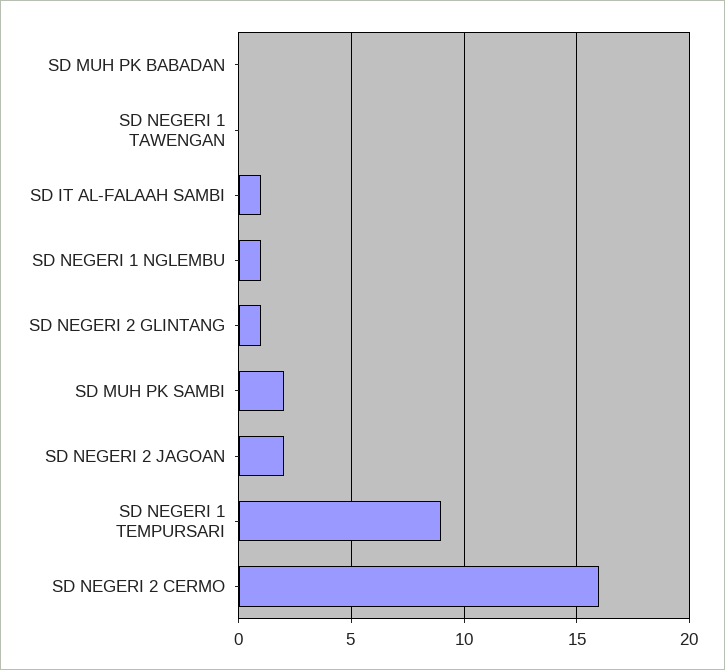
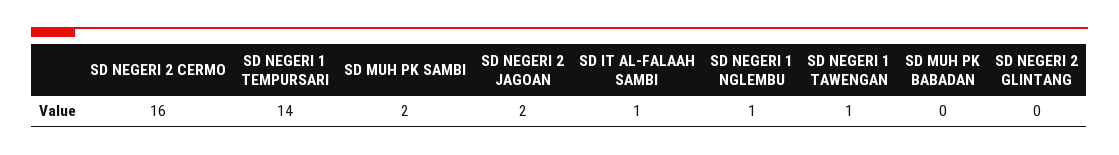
  {
    "SD MUH PK BABADAN": 0,
-   "SD NEGERI 1 TAWENGAN": 0,
+   "SD NEGERI 1 TAWENGAN": 1,
    "SD IT AL-FALAAH SAMBI": 1,
    "SD NEGERI 1 NGLEMBU": 1,
-   "SD NEGERI 2 GLINTANG": 1,
+   "SD NEGERI 2 GLINTANG": 0,
    "SD MUH PK SAMBI": 2,
    "SD NEGERI 2 JAGOAN": 2,
-   "SD NEGERI 1 TEMPURSARI": 9,
+   "SD NEGERI 1 TEMPURSARI": 14,
    "SD NEGERI 2 CERMO": 16
  }

